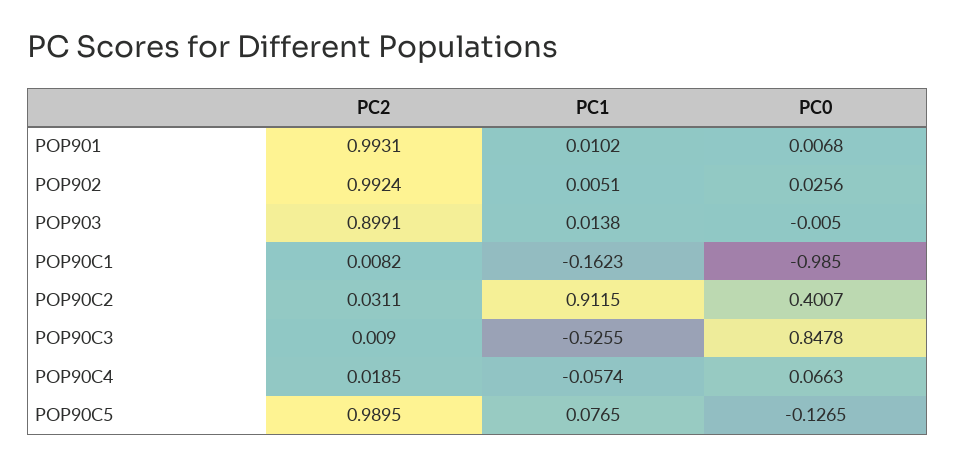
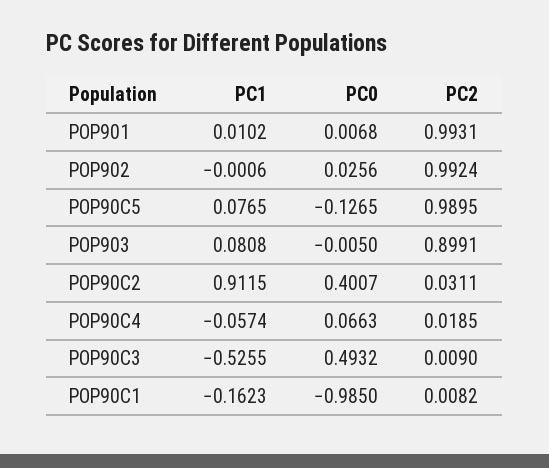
  {
    "PC2": {
      "POP901": 0.9931,
      "POP902": 0.9924,
      "POP903": 0.8991,
      "POP90C1": 0.0082,
      "POP90C2": 0.0311,
      "POP90C3": 0.009,
      "POP90C4": 0.0185,
      "POP90C5": 0.9895
    },
    "PC1": {
      "POP901": 0.0102,
-     "POP902": 0.0051,
+     "POP902": -0.0006,
-     "POP903": 0.0138,
+     "POP903": 0.0808,
      "POP90C1": -0.1623,
      "POP90C2": 0.9115,
      "POP90C3": -0.5255,
      "POP90C4": -0.0574,
      "POP90C5": 0.0765
    },
    "PC0": {
      "POP901": 0.0068,
      "POP902": 0.0256,
      "POP903": -0.005,
      "POP90C1": -0.985,
      "POP90C2": 0.4007,
-     "POP90C3": 0.8478,
+     "POP90C3": 0.4932,
      "POP90C4": 0.0663,
      "POP90C5": -0.1265
    }
  }

